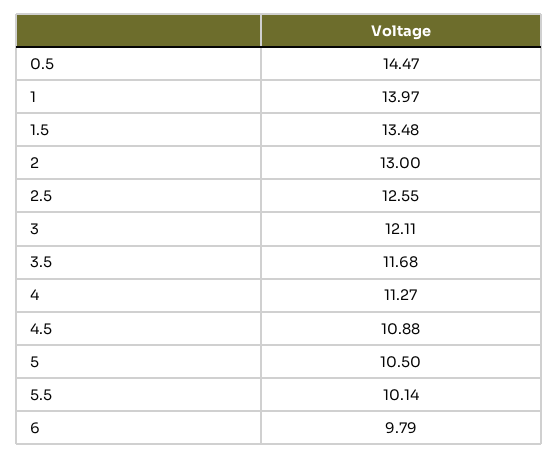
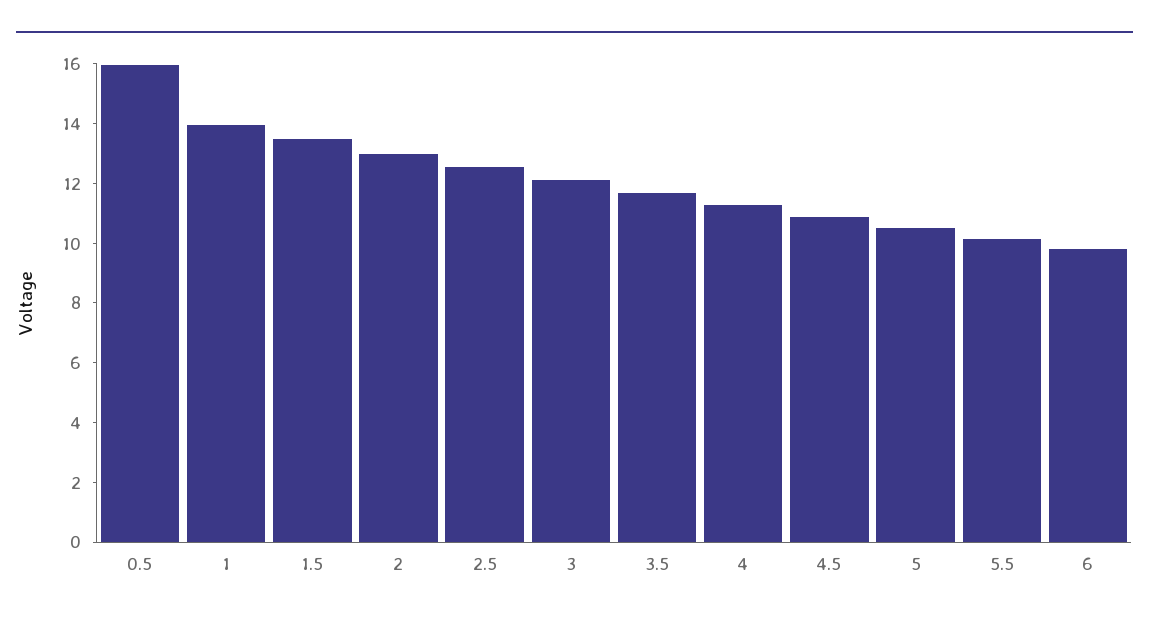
  {
-   "0.5": 14.47,
+   "0.5": 16,
    "1": 13.97,
    "1.5": 13.48,
    "2": 13,
    "2.5": 12.55,
    "3": 12.11,
    "3.5": 11.68,
    "4": 11.27,
    "4.5": 10.88,
    "5": 10.5,
    "5.5": 10.14,
    "6": 9.79
  }

